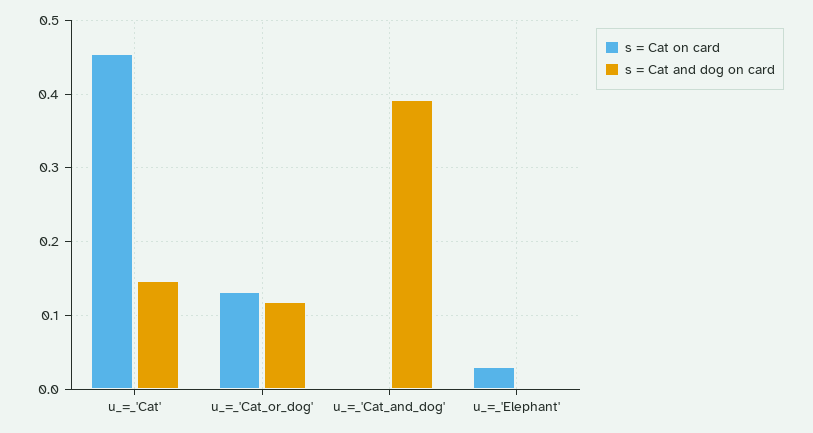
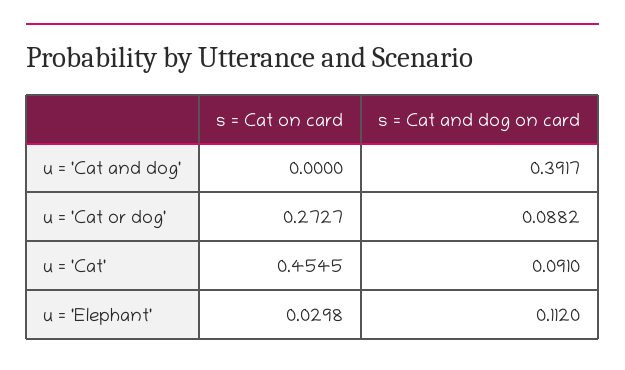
  {
    "s = Cat on card": {
      "u_=_'Cat'": 0.4545,
-     "u_=_'Cat_or_dog'": 0.13,
+     "u_=_'Cat_or_dog'": 0.2727,
      "u_=_'Cat_and_dog'": 0,
      "u_=_'Elephant'": 0.0298
    },
    "s = Cat and dog on card": {
-     "u_=_'Cat'": 0.15,
+     "u_=_'Cat'": 0.091,
-     "u_=_'Cat_or_dog'": 0.12,
+     "u_=_'Cat_or_dog'": 0.0882,
      "u_=_'Cat_and_dog'": 0.3917,
-     "u_=_'Elephant'": 0
+     "u_=_'Elephant'": 0.112
    }
  }

